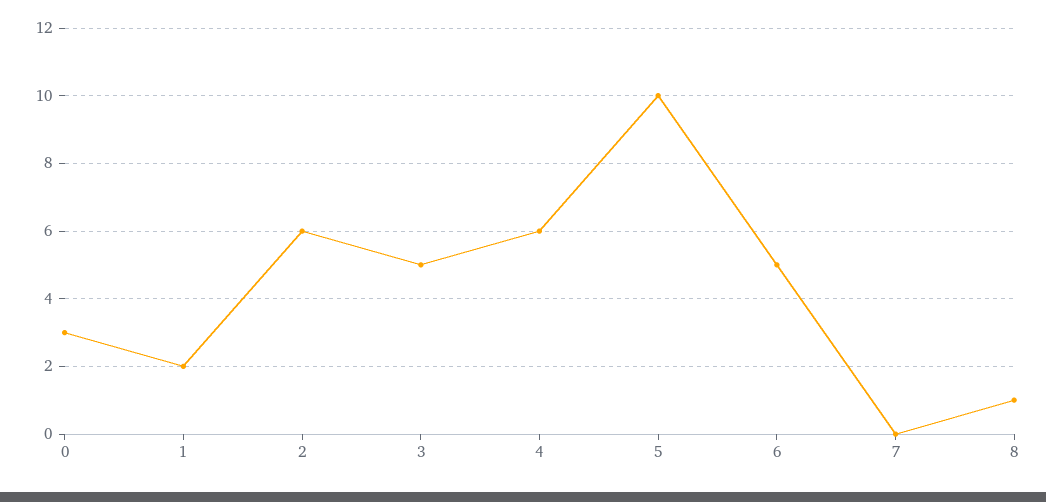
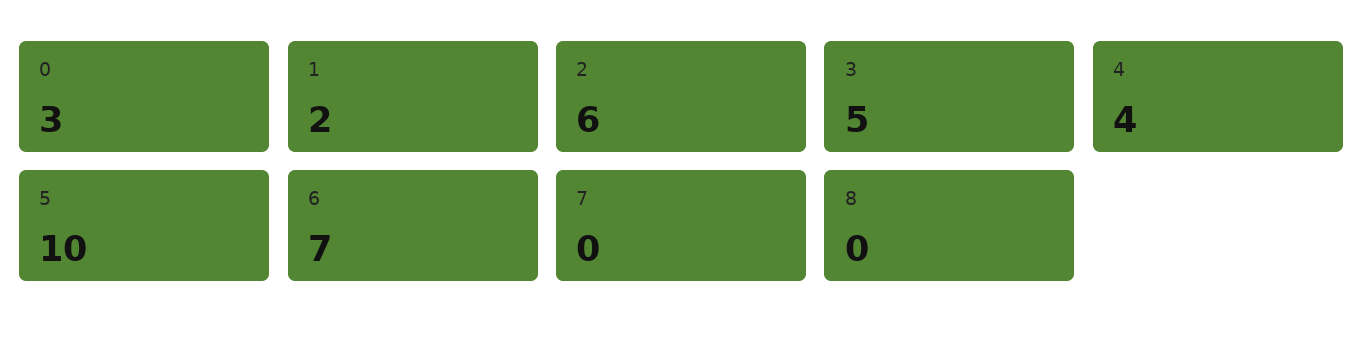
  {
    "0": 3,
    "1": 2,
    "2": 6,
    "3": 5,
-   "4": 6,
+   "4": 4,
    "5": 10,
-   "6": 5,
+   "6": 7,
    "7": 0,
-   "8": 1
+   "8": 0
  }

